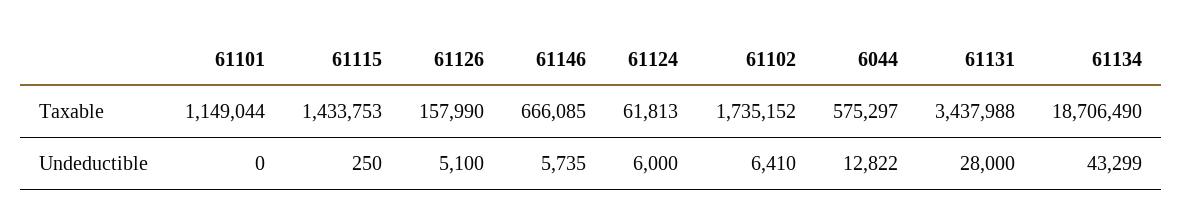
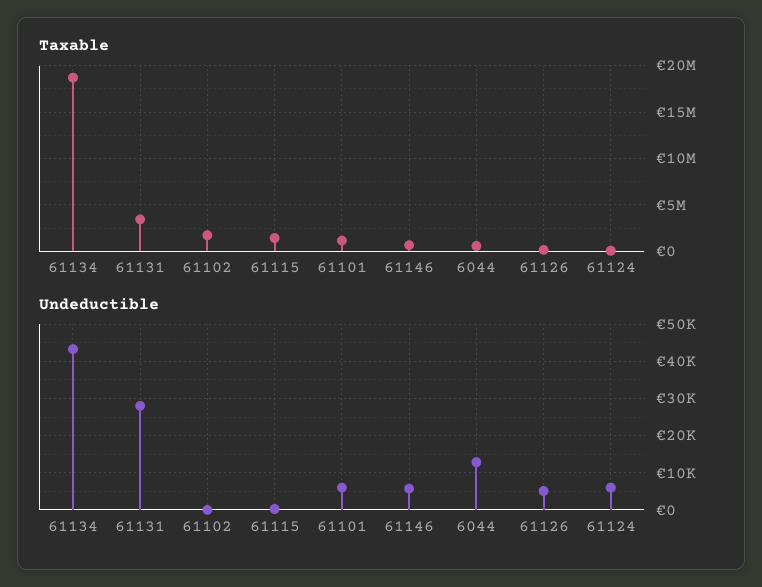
  {
    "Taxable": {
      "61101": 1149044,
      "61115": 1433753,
      "61126": 157990,
      "61146": 666085,
      "61124": 61813,
      "61102": 1735152,
      "6044": 575297,
      "61131": 3437988,
      "61134": 18706490
    },
    "Undeductible": {
-     "61101": 0,
+     "61101": 6000,
      "61115": 250,
      "61126": 5100,
      "61146": 5735,
      "61124": 6000,
-     "61102": 6410,
+     "61102": 0,
      "6044": 12822,
      "61131": 28000,
      "61134": 43299
    }
  }

